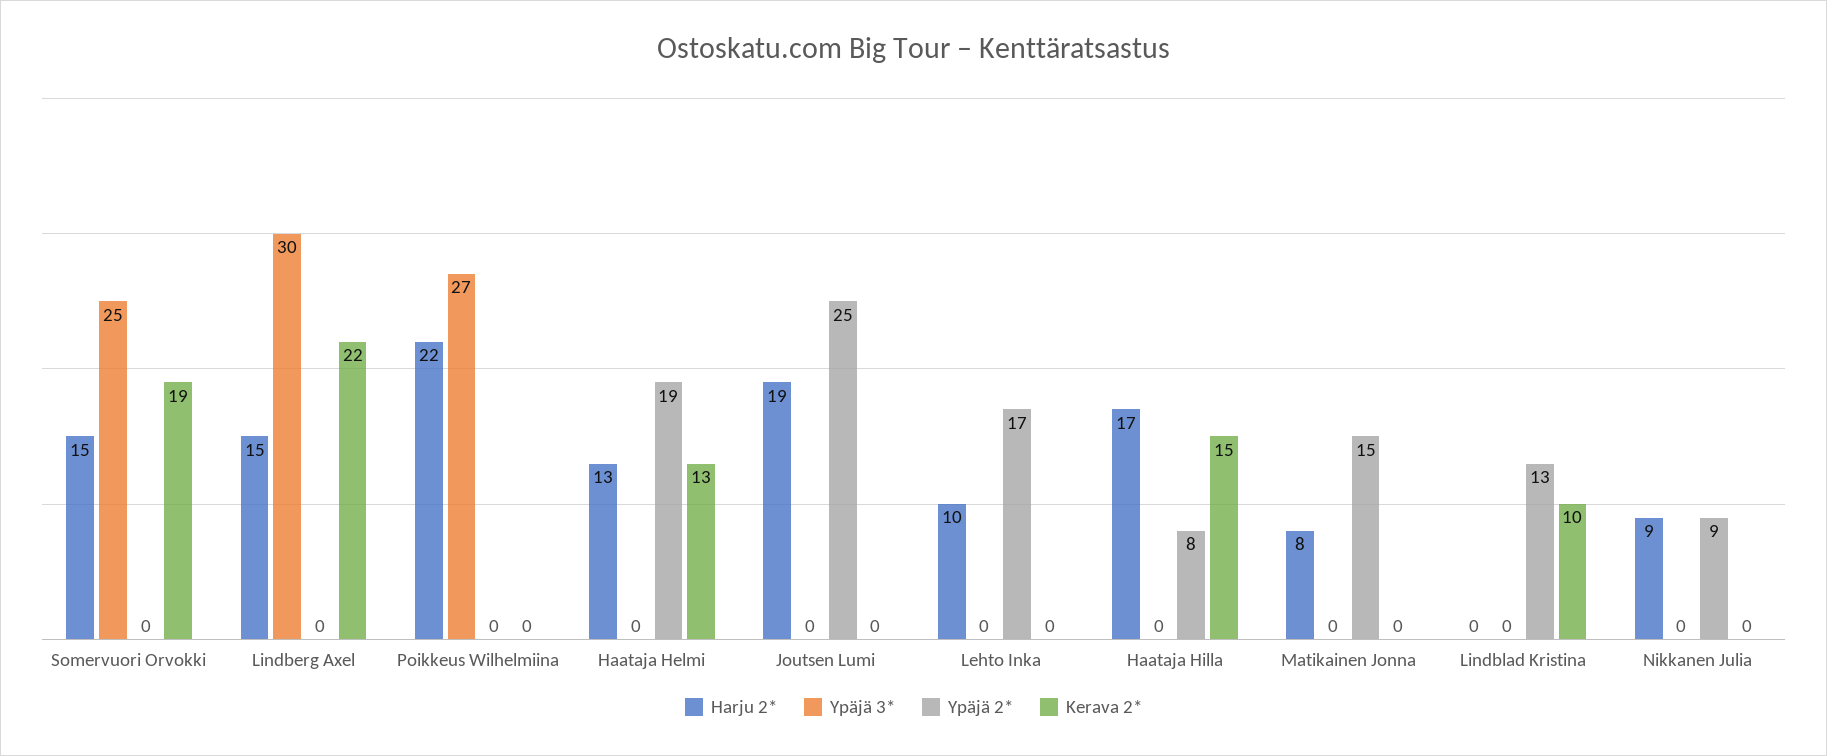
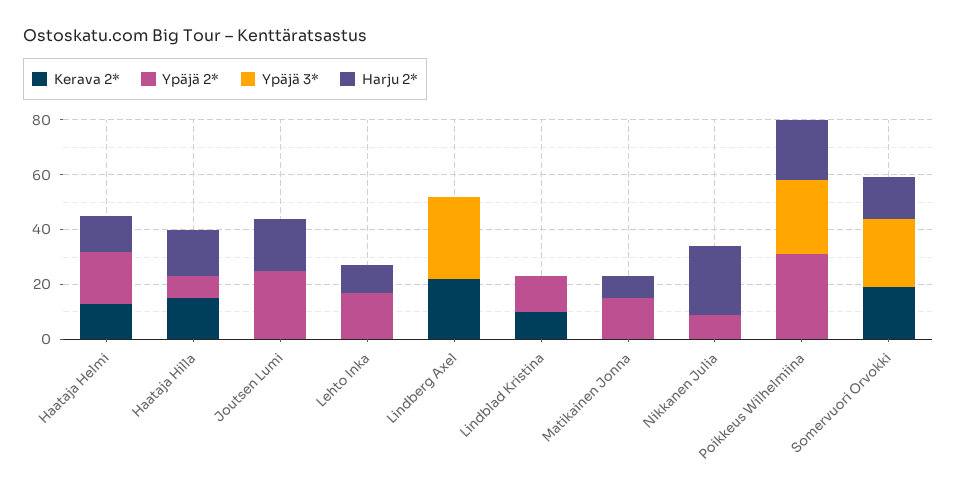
  {
    "Harju 2*": {
      "Somervuori Orvokki": 15,
-     "Lindberg Axel": 15,
+     "Lindberg Axel": 0,
      "Poikkeus Wilhelmiina": 22,
      "Haataja Helmi": 13,
      "Joutsen Lumi": 19,
      "Lehto Inka": 10,
      "Haataja Hilla": 17,
      "Matikainen Jonna": 8,
      "Lindblad Kristina": 0,
-     "Nikkanen Julia": 9
+     "Nikkanen Julia": 25
    },
    "Ypäjä 3*": {
      "Somervuori Orvokki": 25,
      "Lindberg Axel": 30,
      "Poikkeus Wilhelmiina": 27,
      "Haataja Helmi": 0,
      "Joutsen Lumi": 0,
      "Lehto Inka": 0,
      "Haataja Hilla": 0,
      "Matikainen Jonna": 0,
      "Lindblad Kristina": 0,
      "Nikkanen Julia": 0
    },
    "Ypäjä 2*": {
      "Somervuori Orvokki": 0,
      "Lindberg Axel": 0,
-     "Poikkeus Wilhelmiina": 0,
+     "Poikkeus Wilhelmiina": 30,
      "Haataja Helmi": 19,
      "Joutsen Lumi": 25,
      "Lehto Inka": 17,
      "Haataja Hilla": 8,
      "Matikainen Jonna": 15,
      "Lindblad Kristina": 13,
      "Nikkanen Julia": 9
    },
    "Kerava 2*": {
      "Somervuori Orvokki": 19,
      "Lindberg Axel": 22,
      "Poikkeus Wilhelmiina": 0,
      "Haataja Helmi": 13,
      "Joutsen Lumi": 0,
      "Lehto Inka": 0,
      "Haataja Hilla": 15,
      "Matikainen Jonna": 0,
      "Lindblad Kristina": 10,
      "Nikkanen Julia": 0
    }
  }

